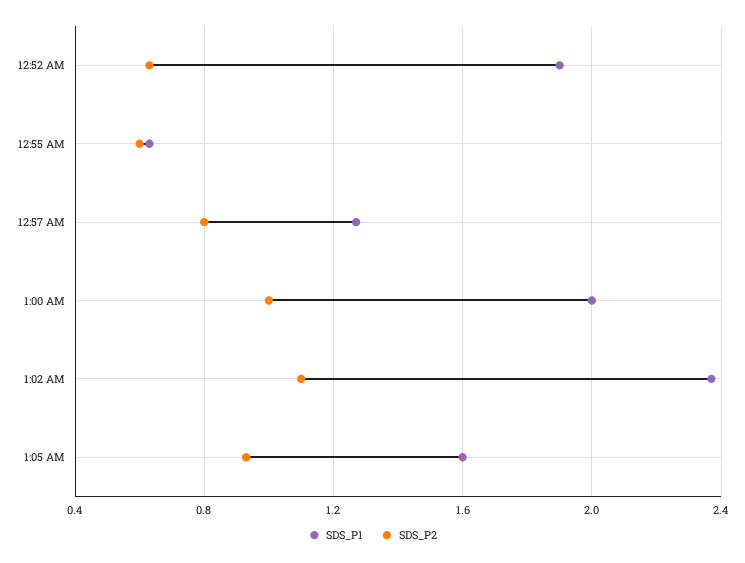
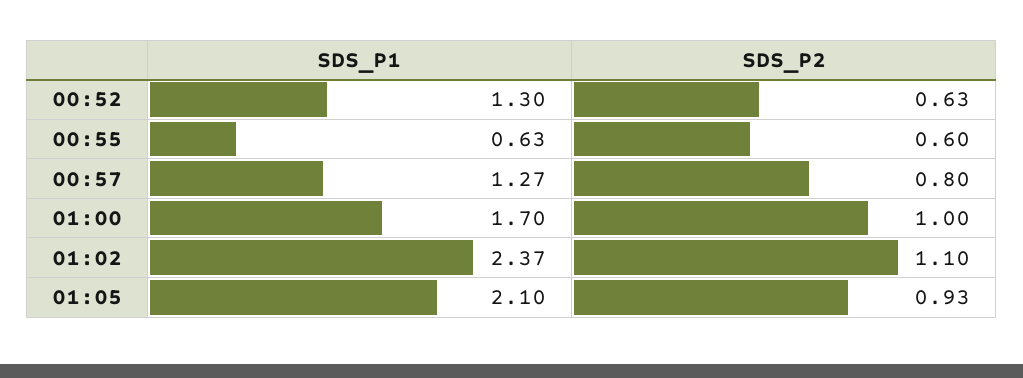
  {
    "SDS_P1": {
-     "12:52 AM": 1.9,
+     "12:52 AM": 1.3,
      "12:55 AM": 0.63,
      "12:57 AM": 1.27,
-     "1:00 AM": 2,
+     "1:00 AM": 1.7,
      "1:02 AM": 2.37,
-     "1:05 AM": 1.6
+     "1:05 AM": 2.1
    },
    "SDS_P2": {
      "12:52 AM": 0.63,
      "12:55 AM": 0.6,
      "12:57 AM": 0.8,
      "1:00 AM": 1,
      "1:02 AM": 1.1,
      "1:05 AM": 0.93
    }
  }

